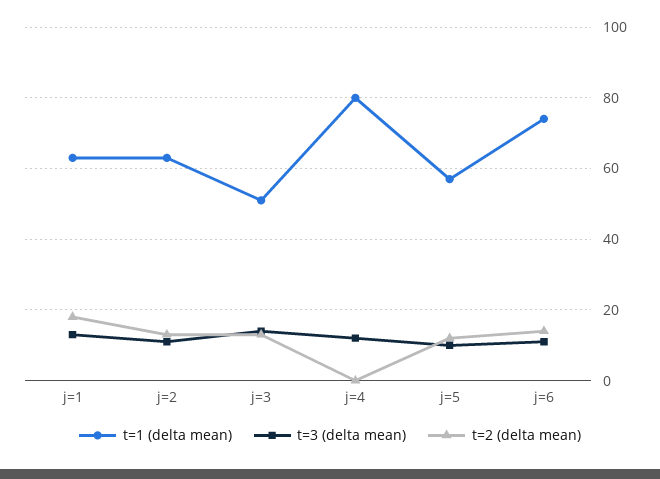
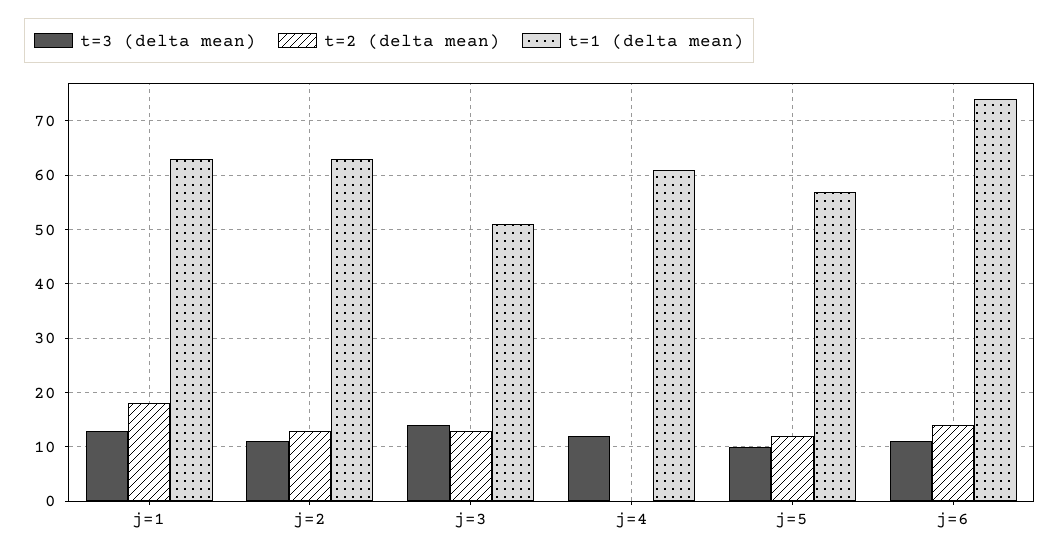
  {
    "t=1 (delta mean)": {
      "j=1": 65,
      "j=2": 65,
      "j=3": 50,
-     "j=4": 80,
+     "j=4": 60,
      "j=5": 55,
      "j=6": 75
    },
    "t=3 (delta mean)": {
      "j=1": 15,
      "j=2": 10,
      "j=3": 15,
      "j=4": 10,
      "j=5": 10,
      "j=6": 10
    },
    "t=2 (delta mean)": {
      "j=1": 20,
      "j=2": 15,
      "j=3": 15,
      "j=4": 0,
      "j=5": 10,
      "j=6": 15
    }
  }

